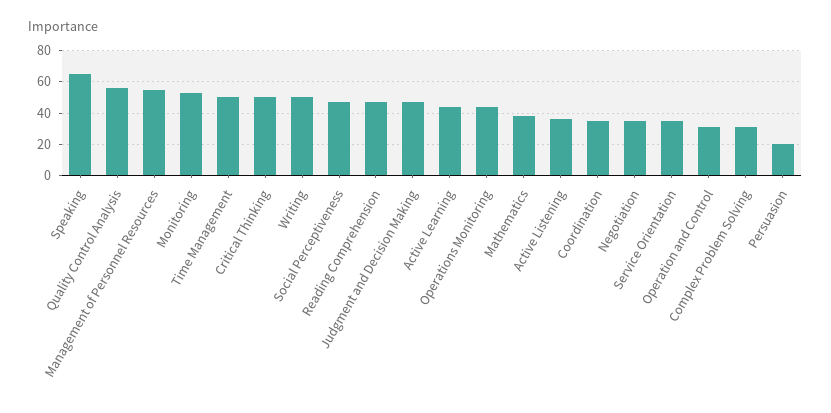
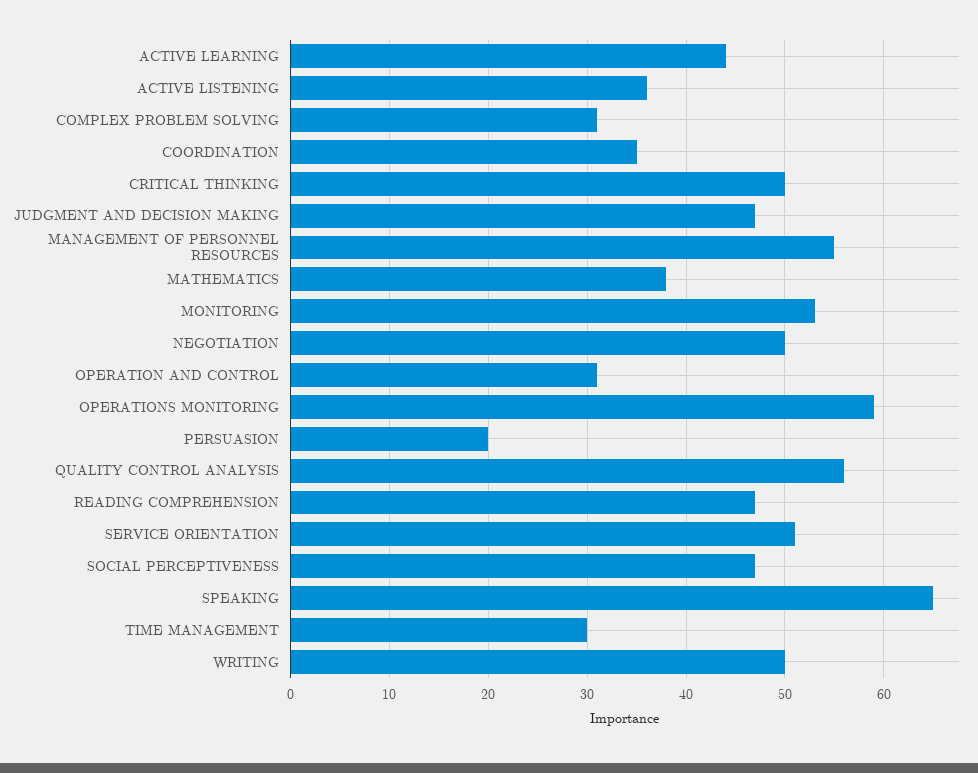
  {
    "Speaking": 65,
    "Quality Control Analysis": 56,
    "Management of Personnel Resources": 55,
    "Monitoring": 53,
-   "Time Management": 50,
+   "Time Management": 30,
    "Critical Thinking": 50,
    "Writing": 50,
    "Social Perceptiveness": 47,
    "Reading Comprehension": 47,
    "Judgment and Decision Making": 47,
    "Active Learning": 44,
-   "Operations Monitoring": 45,
+   "Operations Monitoring": 59,
    "Mathematics": 38,
    "Active Listening": 36,
    "Coordination": 35,
-   "Negotiation": 35,
+   "Negotiation": 50,
-   "Service Orientation": 35,
+   "Service Orientation": 51,
    "Operation and Control": 31,
    "Complex Problem Solving": 31,
    "Persuasion": 20
  }

